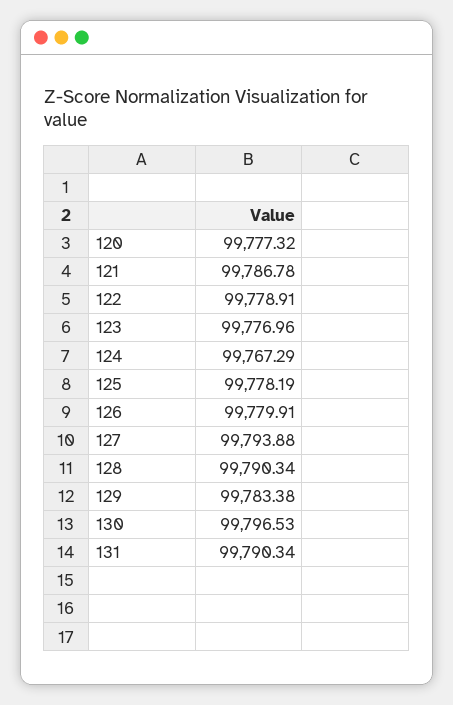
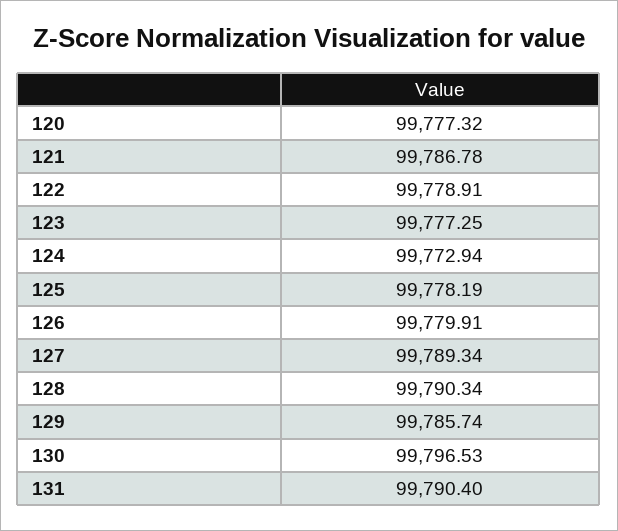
  {
    "120": 99777.32,
    "121": 99786.78,
    "122": 99778.91,
-   "123": 99776.96,
+   "123": 99777.25,
-   "124": 99767.29,
+   "124": 99772.94,
    "125": 99778.19,
    "126": 99779.91,
-   "127": 99793.88,
+   "127": 99789.34,
    "128": 99790.34,
-   "129": 99783.38,
+   "129": 99785.74,
    "130": 99796.53,
-   "131": 99790.34
+   "131": 99790.4
  }

